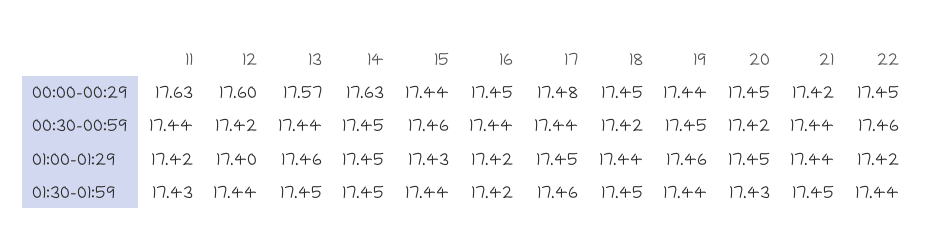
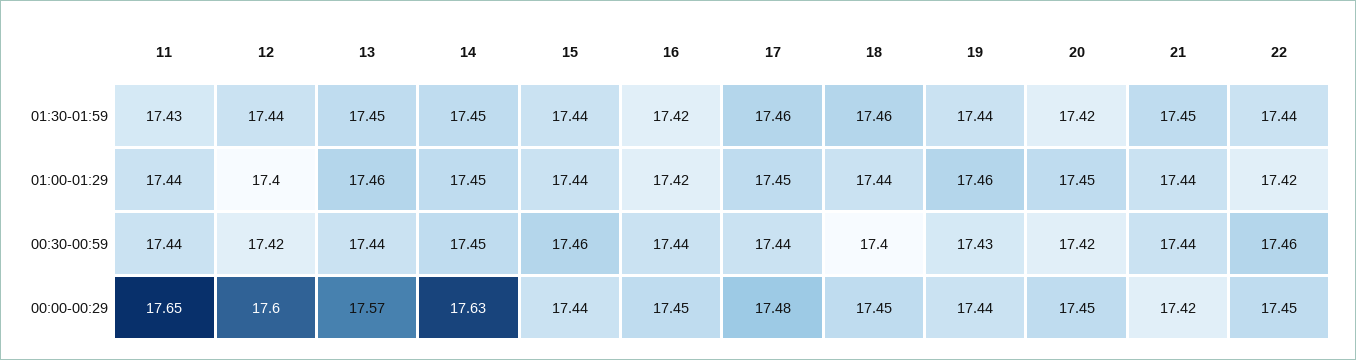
  {
    "11": {
-     "00:00-00:29": 17.63,
+     "00:00-00:29": 17.65,
      "00:30-00:59": 17.44,
-     "01:00-01:29": 17.42,
+     "01:00-01:29": 17.44,
      "01:30-01:59": 17.43
    },
    "12": {
      "00:00-00:29": 17.6,
      "00:30-00:59": 17.42,
      "01:00-01:29": 17.4,
      "01:30-01:59": 17.44
    },
    "13": {
      "00:00-00:29": 17.57,
      "00:30-00:59": 17.44,
      "01:00-01:29": 17.46,
      "01:30-01:59": 17.45
    },
    "14": {
      "00:00-00:29": 17.63,
      "00:30-00:59": 17.45,
      "01:00-01:29": 17.45,
      "01:30-01:59": 17.45
    },
    "15": {
      "00:00-00:29": 17.44,
      "00:30-00:59": 17.46,
-     "01:00-01:29": 17.43,
+     "01:00-01:29": 17.44,
      "01:30-01:59": 17.44
    },
    "16": {
      "00:00-00:29": 17.45,
      "00:30-00:59": 17.44,
      "01:00-01:29": 17.42,
      "01:30-01:59": 17.42
    },
    "17": {
      "00:00-00:29": 17.48,
      "00:30-00:59": 17.44,
      "01:00-01:29": 17.45,
      "01:30-01:59": 17.46
    },
    "18": {
      "00:00-00:29": 17.45,
-     "00:30-00:59": 17.42,
+     "00:30-00:59": 17.4,
      "01:00-01:29": 17.44,
-     "01:30-01:59": 17.45
+     "01:30-01:59": 17.46
    },
    "19": {
      "00:00-00:29": 17.44,
-     "00:30-00:59": 17.45,
+     "00:30-00:59": 17.43,
      "01:00-01:29": 17.46,
      "01:30-01:59": 17.44
    },
    "20": {
      "00:00-00:29": 17.45,
      "00:30-00:59": 17.42,
      "01:00-01:29": 17.45,
-     "01:30-01:59": 17.43
+     "01:30-01:59": 17.42
    },
    "21": {
      "00:00-00:29": 17.42,
      "00:30-00:59": 17.44,
      "01:00-01:29": 17.44,
      "01:30-01:59": 17.45
    },
    "22": {
      "00:00-00:29": 17.45,
      "00:30-00:59": 17.46,
      "01:00-01:29": 17.42,
      "01:30-01:59": 17.44
    }
  }

